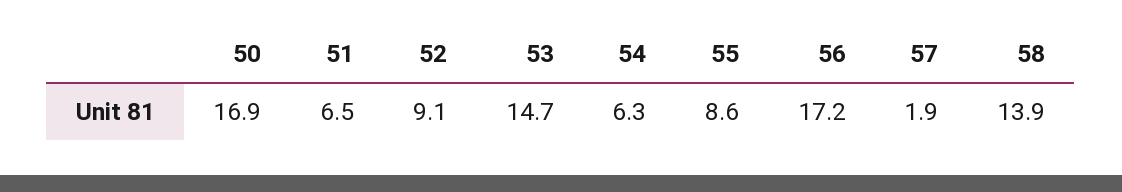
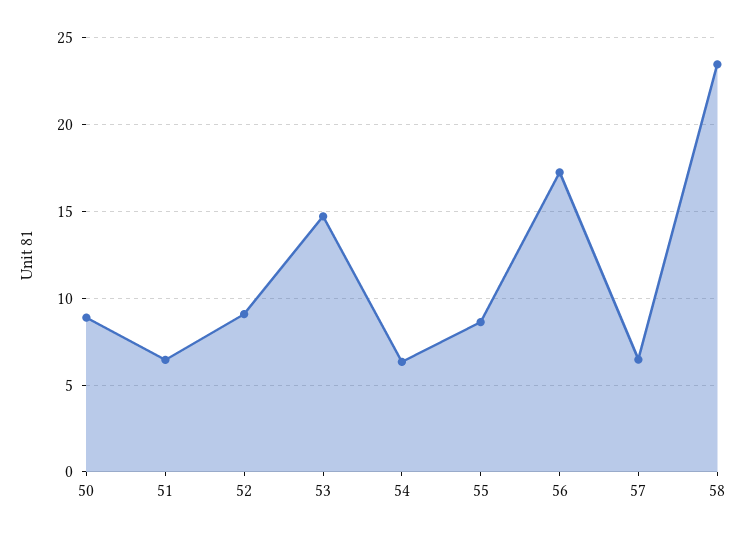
  {
-   "50": 16.9,
+   "50": 9,
    "51": 6.5,
    "52": 9.1,
    "53": 14.7,
    "54": 6.3,
    "55": 8.6,
    "56": 17.2,
-   "57": 1.9,
+   "57": 6.5,
-   "58": 13.9
+   "58": 23.5
  }

